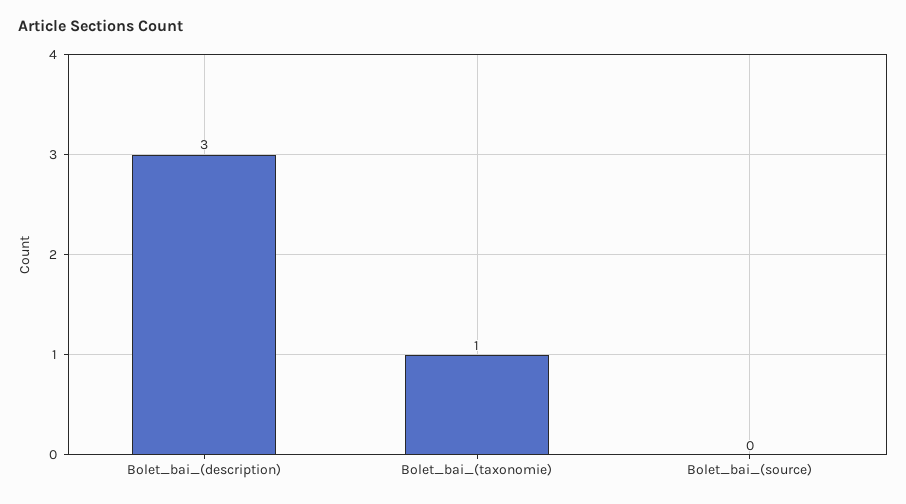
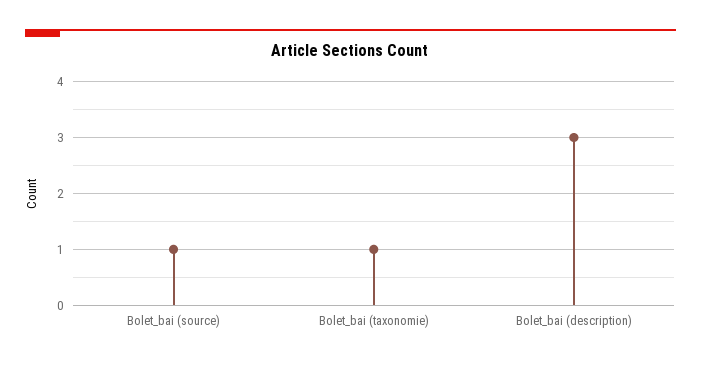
  {
    "Bolet_bai_(description)": 3,
    "Bolet_bai_(taxonomie)": 1,
-   "Bolet_bai_(source)": 0
+   "Bolet_bai_(source)": 1
  }

